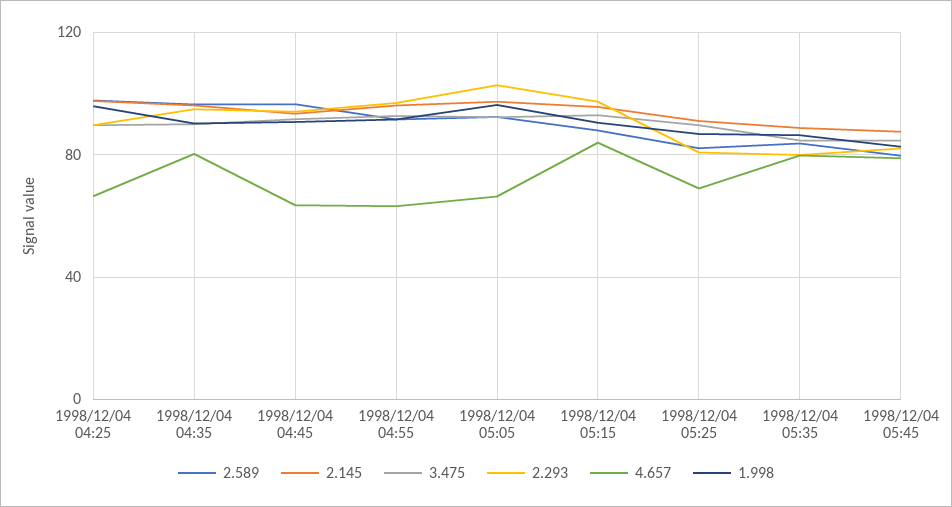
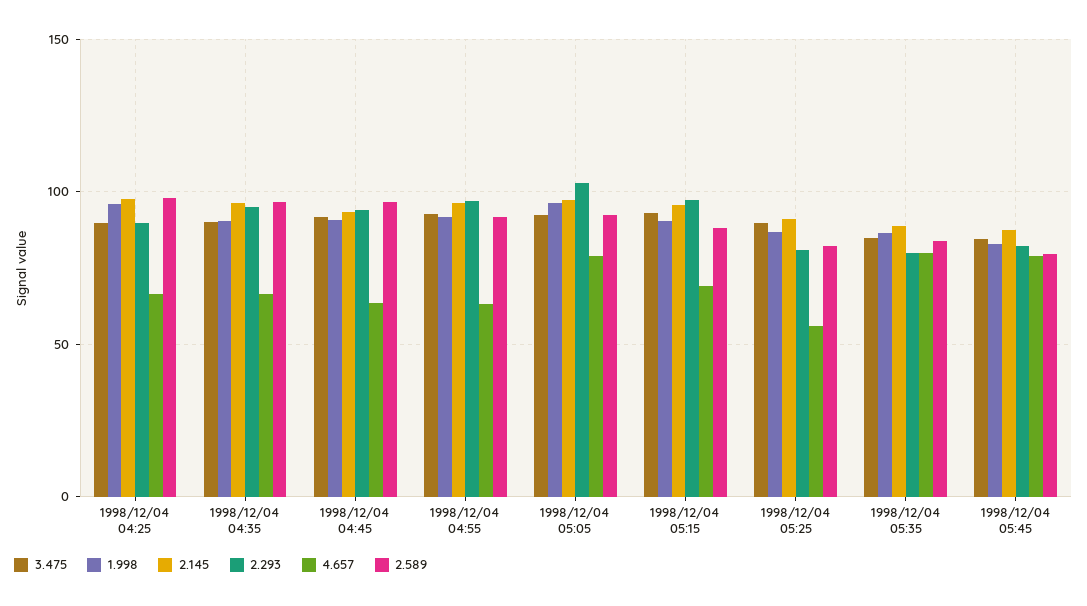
  {
    "2.589": {
      "1998/12/04 04:25": 100,
      "1998/12/04 04:35": 95,
      "1998/12/04 04:45": 95,
      "1998/12/04 04:55": 90,
      "1998/12/04 05:05": 90,
      "1998/12/04 05:15": 90,
      "1998/12/04 05:25": 80,
      "1998/12/04 05:35": 85,
      "1998/12/04 05:45": 80
    },
    "2.145": {
      "1998/12/04 04:25": 100,
      "1998/12/04 04:35": 95,
      "1998/12/04 04:45": 95,
      "1998/12/04 04:55": 95,
      "1998/12/04 05:05": 95,
      "1998/12/04 05:15": 95,
      "1998/12/04 05:25": 90,
      "1998/12/04 05:35": 90,
      "1998/12/04 05:45": 90
    },
    "3.475": {
      "1998/12/04 04:25": 90,
      "1998/12/04 04:35": 90,
      "1998/12/04 04:45": 90,
      "1998/12/04 04:55": 95,
      "1998/12/04 05:05": 90,
      "1998/12/04 05:15": 95,
      "1998/12/04 05:25": 90,
      "1998/12/04 05:35": 85,
      "1998/12/04 05:45": 85
    },
    "2.293": {
      "1998/12/04 04:25": 90,
      "1998/12/04 04:35": 95,
      "1998/12/04 04:45": 95,
      "1998/12/04 04:55": 95,
      "1998/12/04 05:05": 105,
      "1998/12/04 05:15": 95,
      "1998/12/04 05:25": 80,
      "1998/12/04 05:35": 80,
      "1998/12/04 05:45": 80
    },
    "4.657": {
      "1998/12/04 04:25": 65,
-     "1998/12/04 04:35": 80,
+     "1998/12/04 04:35": 65,
      "1998/12/04 04:45": 65,
      "1998/12/04 04:55": 65,
-     "1998/12/04 05:05": 65,
+     "1998/12/04 05:05": 80,
-     "1998/12/04 05:15": 85,
+     "1998/12/04 05:15": 70,
-     "1998/12/04 05:25": 70,
+     "1998/12/04 05:25": 55,
      "1998/12/04 05:35": 80,
      "1998/12/04 05:45": 80
    },
    "1.998": {
      "1998/12/04 04:25": 95,
      "1998/12/04 04:35": 90,
      "1998/12/04 04:45": 90,
      "1998/12/04 04:55": 90,
      "1998/12/04 05:05": 95,
      "1998/12/04 05:15": 90,
      "1998/12/04 05:25": 85,
      "1998/12/04 05:35": 85,
      "1998/12/04 05:45": 85
    }
  }

